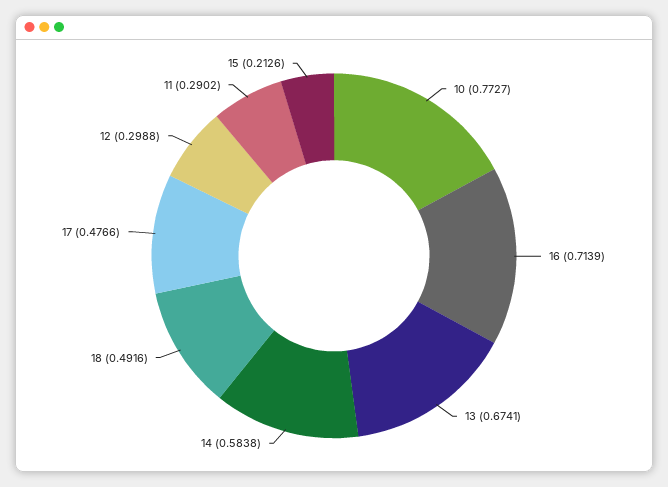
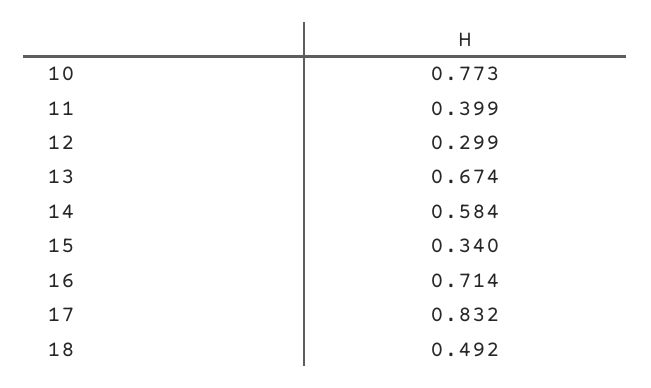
  {
    "10": 0.7727,
    "16": 0.7139,
    "13": 0.6741,
    "14": 0.5838,
    "18": 0.4916,
-   "17": 0.4766,
+   "17": 0.832,
    "12": 0.2988,
-   "11": 0.2902,
+   "11": 0.399,
-   "15": 0.2126
+   "15": 0.34
  }

